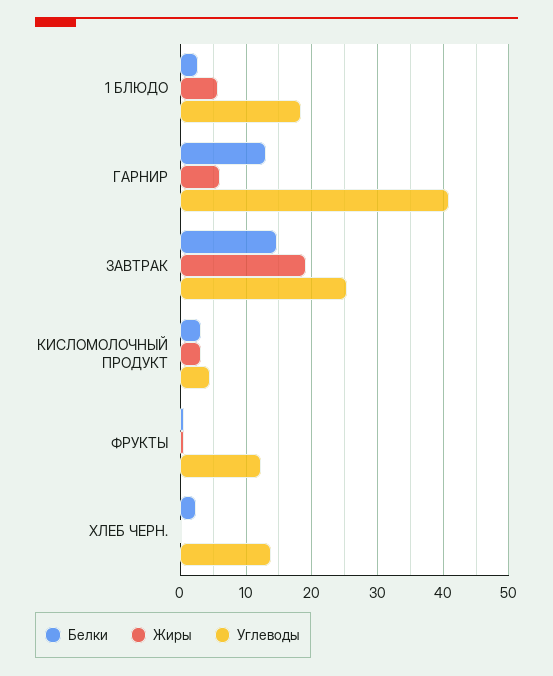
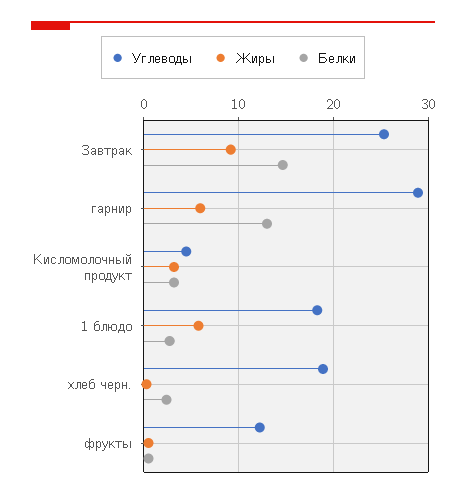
  {
    "Белки": {
      "1 БЛЮДО": 3,
      "ГАРНИР": 13,
      "ЗАВТРАК": 15,
      "КИСЛОМОЛОЧНЫЙ ПРОДУКТ": 3,
      "ФРУКТЫ": 1,
      "ХЛЕБ ЧЕРН.": 2
    },
    "Жиры": {
      "1 БЛЮДО": 6,
      "ГАРНИР": 6,
-     "ЗАВТРАК": 19,
+     "ЗАВТРАК": 9,
      "КИСЛОМОЛОЧНЫЙ ПРОДУКТ": 3,
      "ФРУКТЫ": 1,
      "ХЛЕБ ЧЕРН.": 0
    },
    "Углеводы": {
      "1 БЛЮДО": 18,
-     "ГАРНИР": 41,
+     "ГАРНИР": 29,
      "ЗАВТРАК": 25,
      "КИСЛОМОЛОЧНЫЙ ПРОДУКТ": 5,
      "ФРУКТЫ": 12,
-     "ХЛЕБ ЧЕРН.": 14
+     "ХЛЕБ ЧЕРН.": 19
    }
  }

